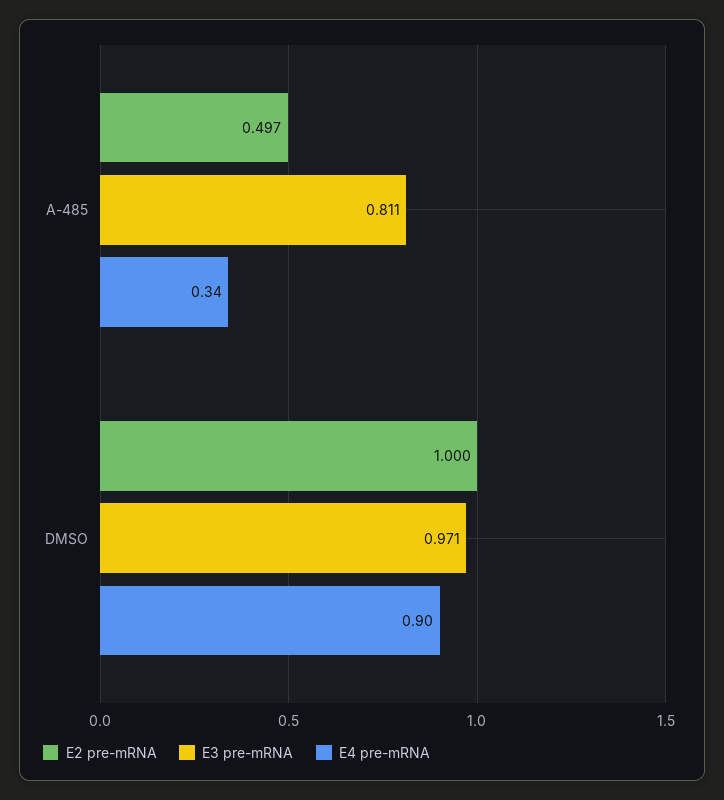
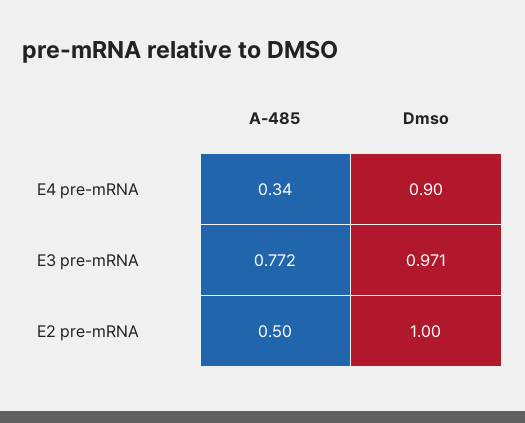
  {
    "E2 pre-mRNA": {
      "A-485": 0.497,
      "DMSO": 1
    },
    "E3 pre-mRNA": {
-     "A-485": 0.811,
+     "A-485": 0.772,
      "DMSO": 0.971
    },
    "E4 pre-mRNA": {
      "A-485": 0.34,
      "DMSO": 0.9
    }
  }

